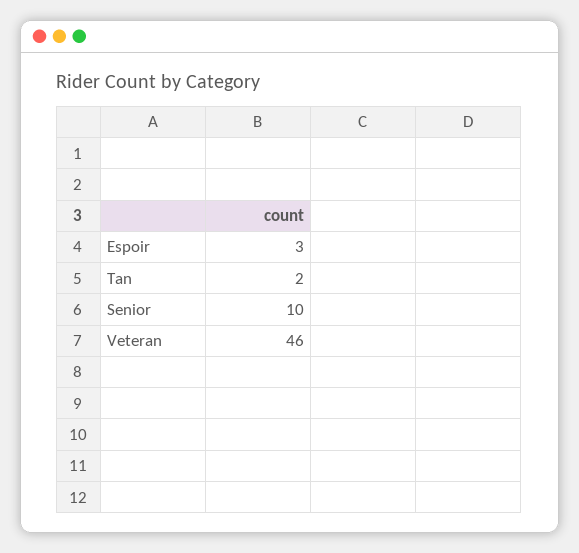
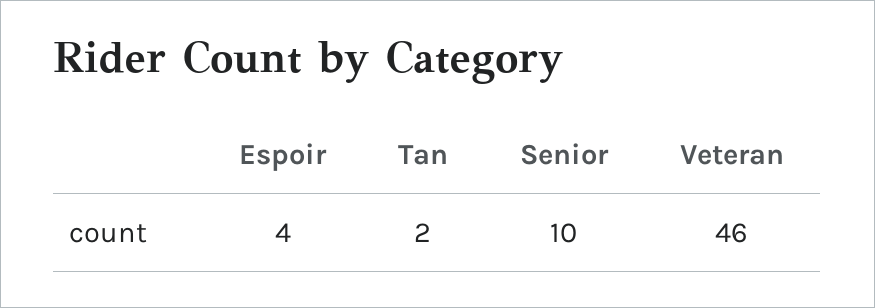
  {
-   "Espoir": 3,
+   "Espoir": 4,
    "Tan": 2,
    "Senior": 10,
    "Veteran": 46
  }

